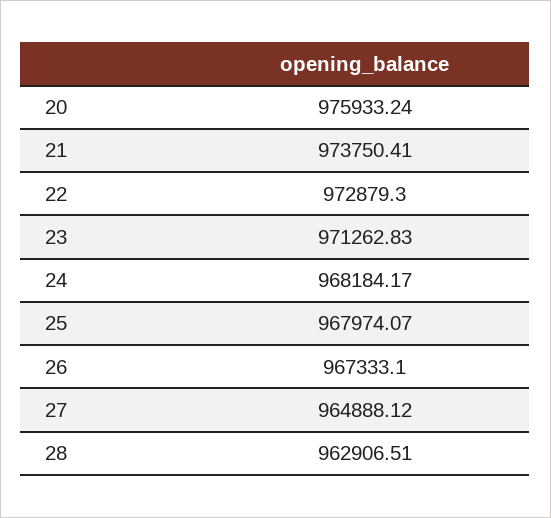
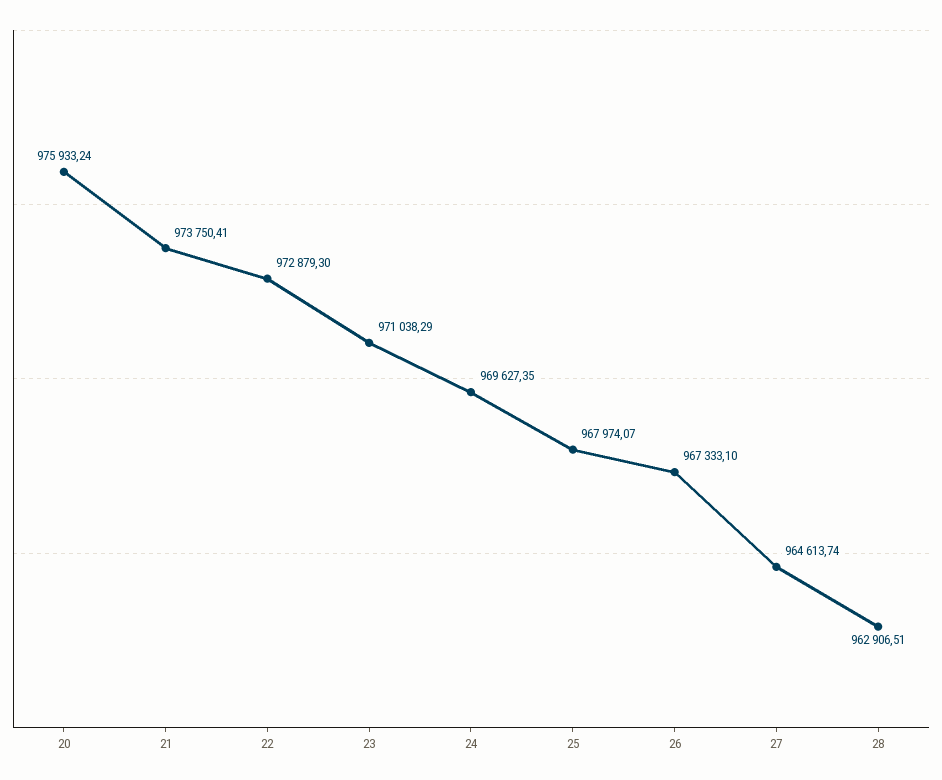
  {
    "20": 975933.24,
    "21": 973750.41,
    "22": 972879.3,
-   "23": 971262.83,
+   "23": 971038.29,
-   "24": 968184.17,
+   "24": 969627.35,
    "25": 967974.07,
    "26": 967333.1,
-   "27": 964888.12,
+   "27": 964613.74,
    "28": 962906.51
  }

